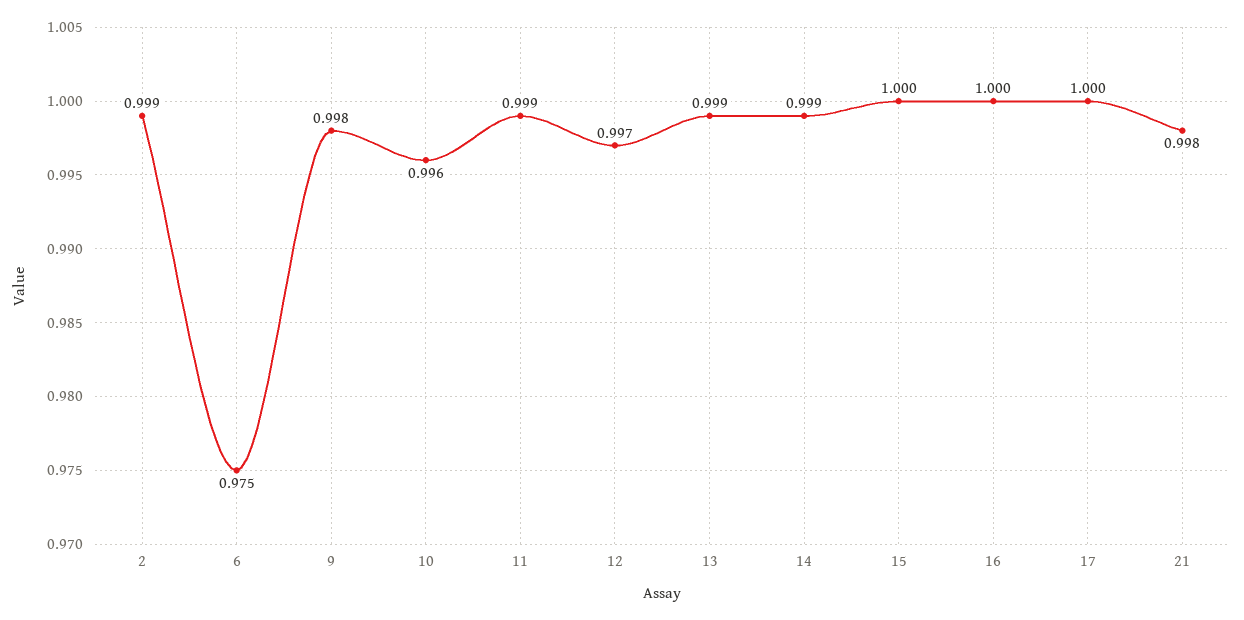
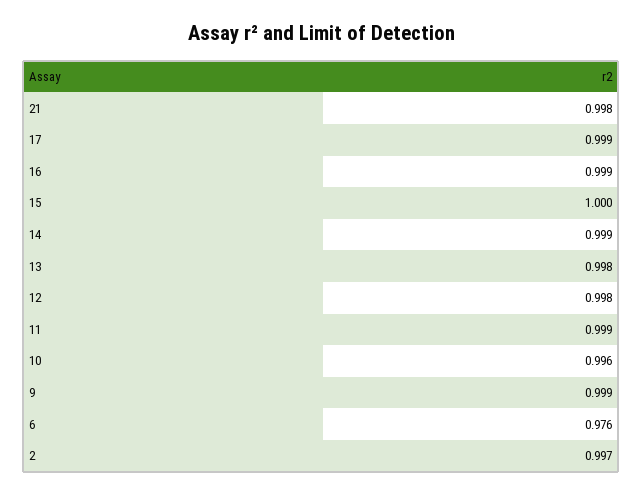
  {
-   "2": 0.999,
+   "2": 0.997,
-   "6": 0.975,
+   "6": 0.976,
-   "9": 0.998,
+   "9": 0.999,
    "10": 0.996,
    "11": 0.999,
-   "12": 0.997,
+   "12": 0.998,
-   "13": 0.999,
+   "13": 0.998,
    "14": 0.999,
    "15": 1,
-   "16": 1,
+   "16": 0.999,
-   "17": 1,
+   "17": 0.999,
    "21": 0.998
  }

